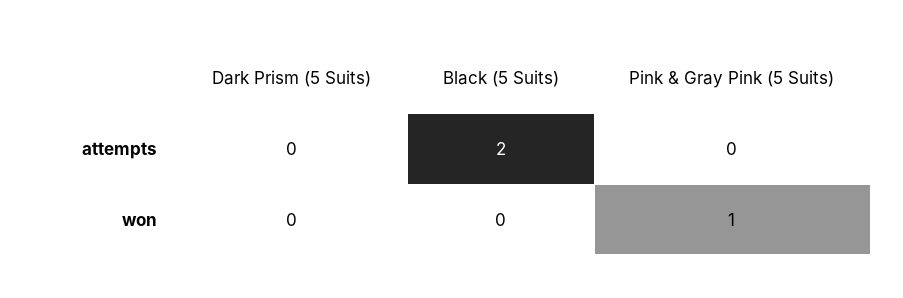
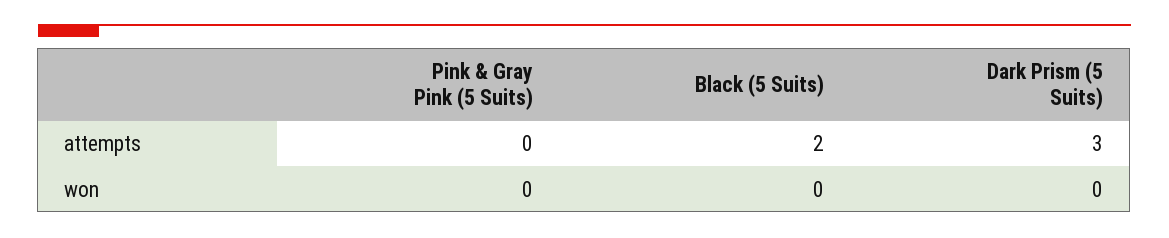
  {
    "Dark Prism (5 Suits)": {
-     "attempts": 0,
+     "attempts": 3,
      "won": 0
    },
    "Black (5 Suits)": {
      "attempts": 2,
      "won": 0
    },
    "Pink & Gray Pink (5 Suits)": {
      "attempts": 0,
-     "won": 1
+     "won": 0
    }
  }

